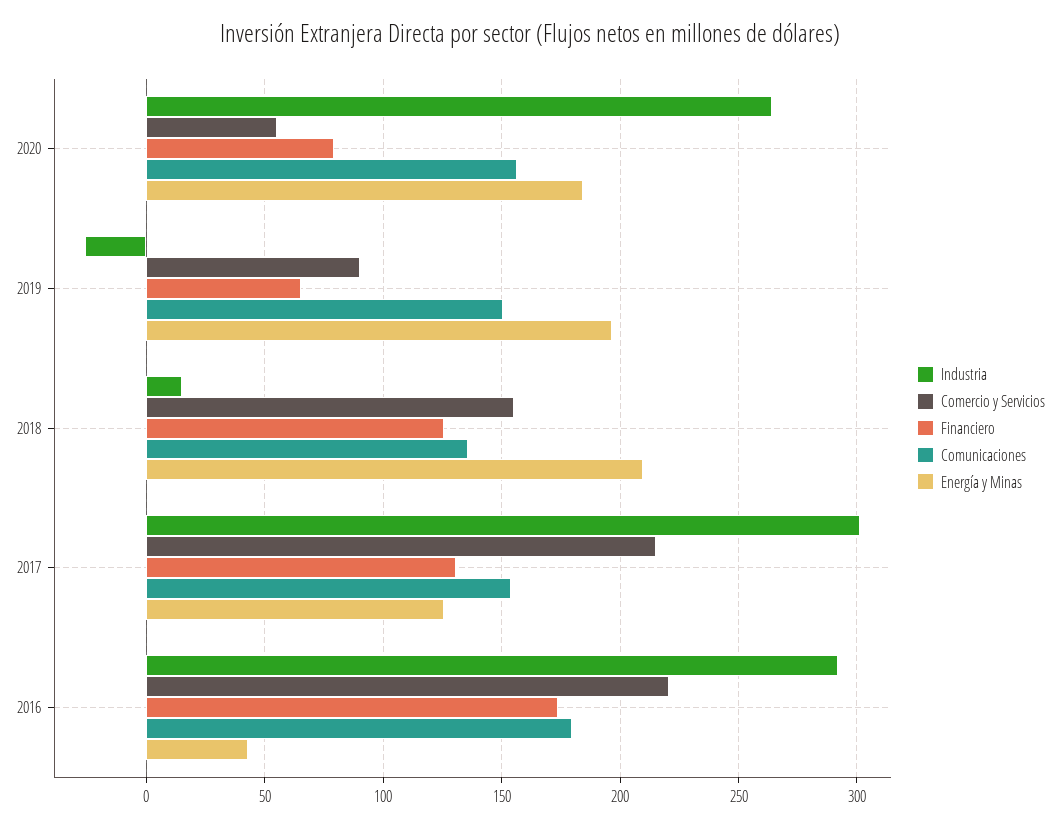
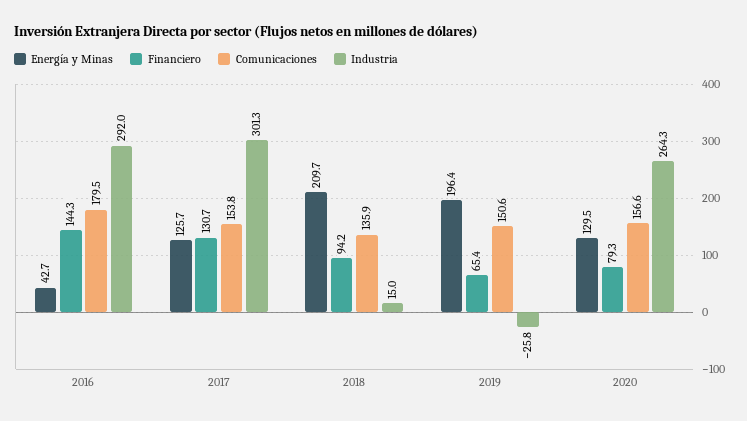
  {
    "Industria": {
      "2020": 264.3,
      "2019": -25.8,
      "2018": 15,
      "2017": 301.3,
      "2016": 292
    },
-   "Comercio y Servicios": {
-     "2020": 55,
-     "2019": 90,
-     "2018": 155,
-     "2017": 215,
-     "2016": 220
-   },
    "Financiero": {
      "2020": 79.3,
      "2019": 65.4,
-     "2018": 125,
+     "2018": 94.2,
      "2017": 130.7,
-     "2016": 175
+     "2016": 144.3
    },
    "Comunicaciones": {
      "2020": 156.6,
      "2019": 150.6,
      "2018": 135.9,
      "2017": 153.8,
      "2016": 179.5
    },
    "Energía y Minas": {
-     "2020": 185,
+     "2020": 129.5,
      "2019": 196.4,
      "2018": 209.7,
      "2017": 125.7,
      "2016": 42.7
    }
  }

